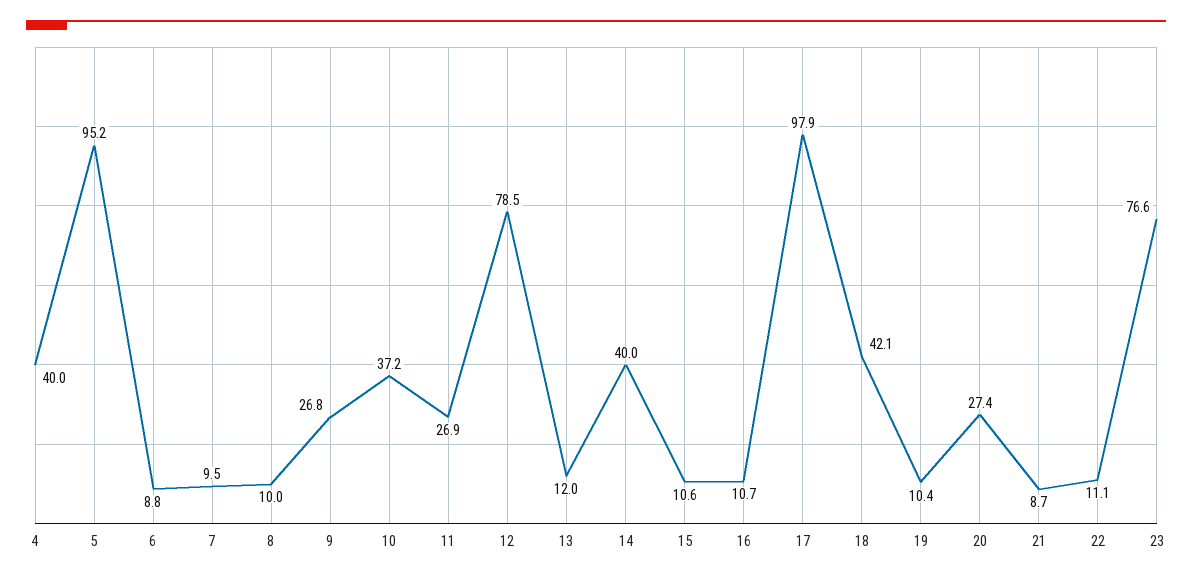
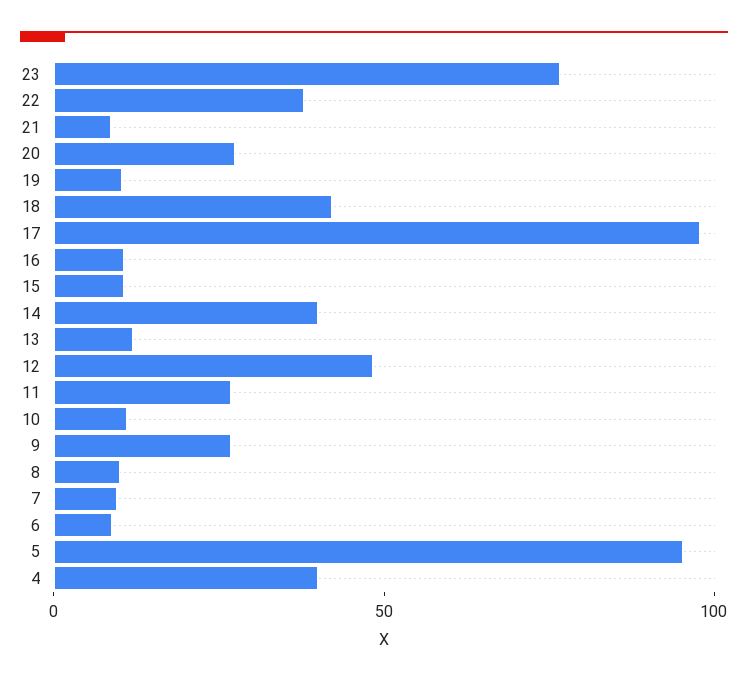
  {
    "4": 40,
    "5": 95.2,
    "6": 8.8,
    "7": 9.5,
    "8": 10,
    "9": 26.8,
-   "10": 37.2,
+   "10": 10,
    "11": 26.9,
-   "12": 78.5,
+   "12": 50,
    "13": 12,
    "14": 40,
    "15": 10.6,
    "16": 10.7,
    "17": 97.9,
    "18": 42.1,
    "19": 10.4,
    "20": 27.4,
    "21": 8.7,
-   "22": 11.1,
+   "22": 40,
    "23": 76.6
  }

